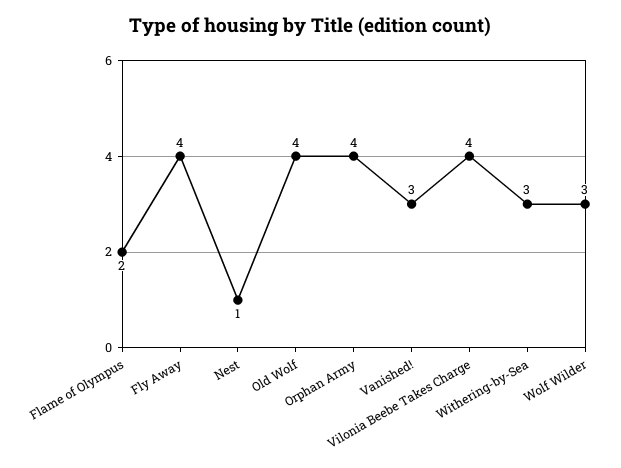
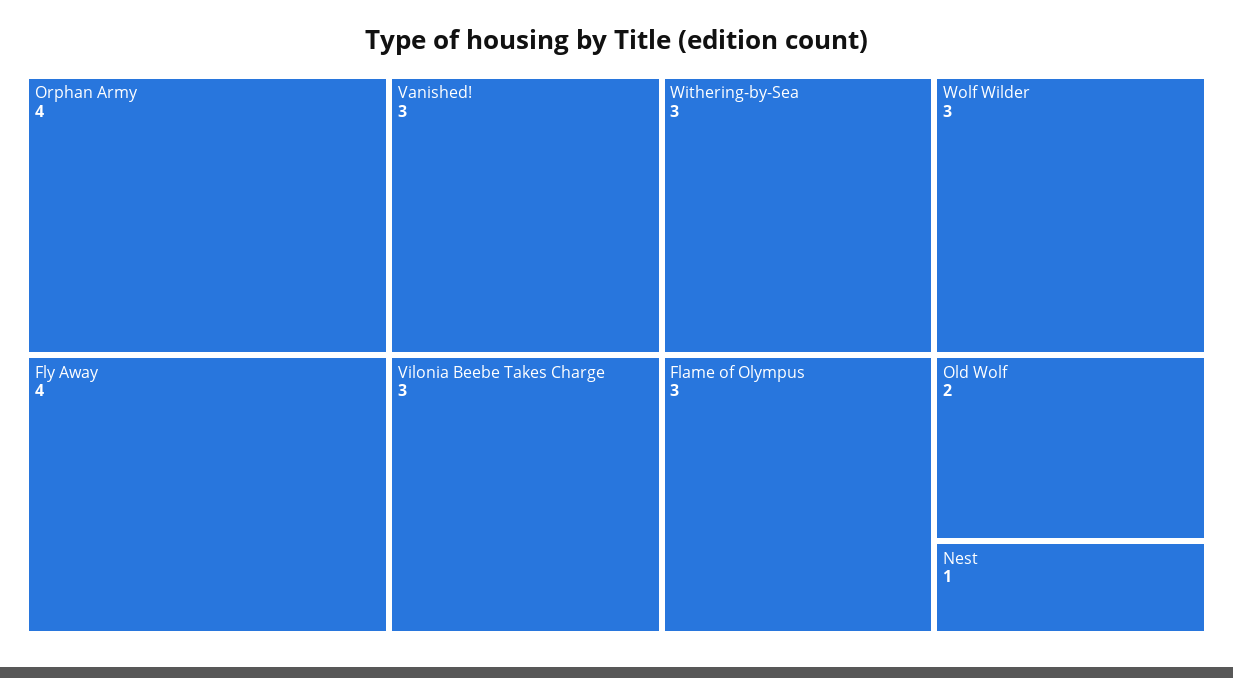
  {
-   "Flame of Olympus": 2,
+   "Flame of Olympus": 3,
    "Fly Away": 4,
    "Nest": 1,
-   "Old Wolf": 4,
+   "Old Wolf": 2,
    "Orphan Army": 4,
    "Vanished!": 3,
-   "Vilonia Beebe Takes Charge": 4,
+   "Vilonia Beebe Takes Charge": 3,
    "Withering-by-Sea": 3,
    "Wolf Wilder": 3
  }

